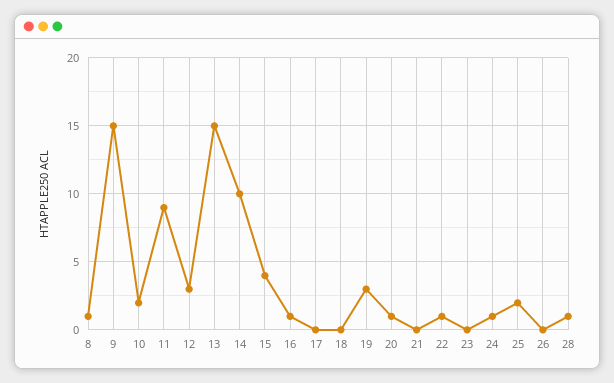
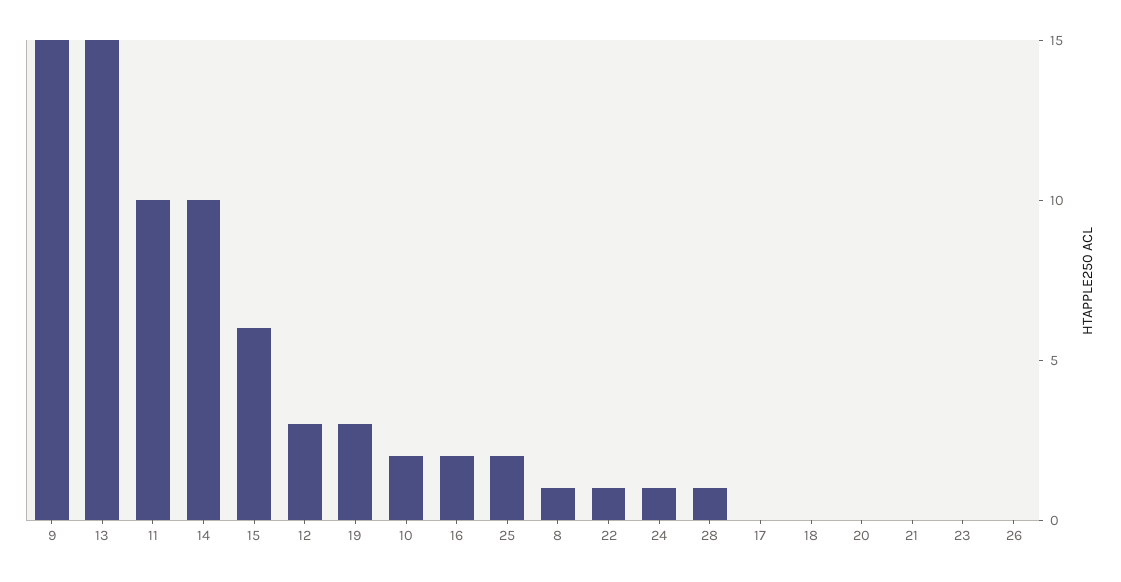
  {
    "8": 1,
    "9": 15,
    "10": 2,
-   "11": 9,
+   "11": 10,
    "12": 3,
    "13": 15,
    "14": 10,
-   "15": 4,
+   "15": 6,
-   "16": 1,
+   "16": 2,
    "17": 0,
    "18": 0,
    "19": 3,
-   "20": 1,
+   "20": 0,
    "21": 0,
    "22": 1,
    "23": 0,
    "24": 1,
    "25": 2,
    "26": 0,
    "28": 1
  }

